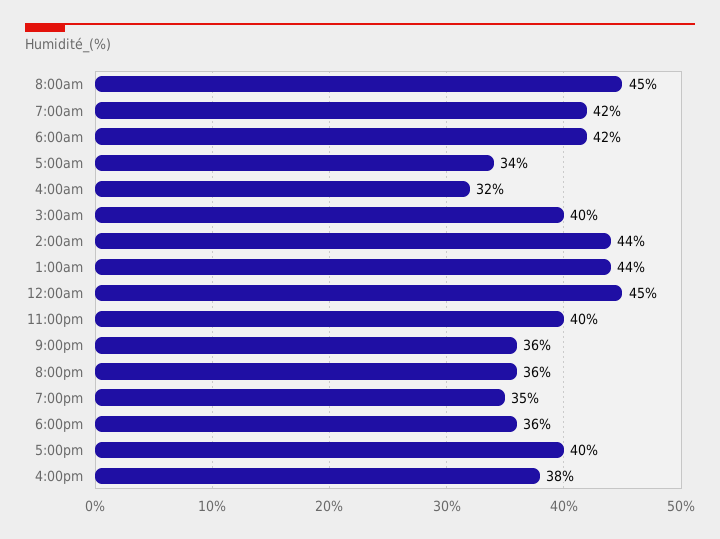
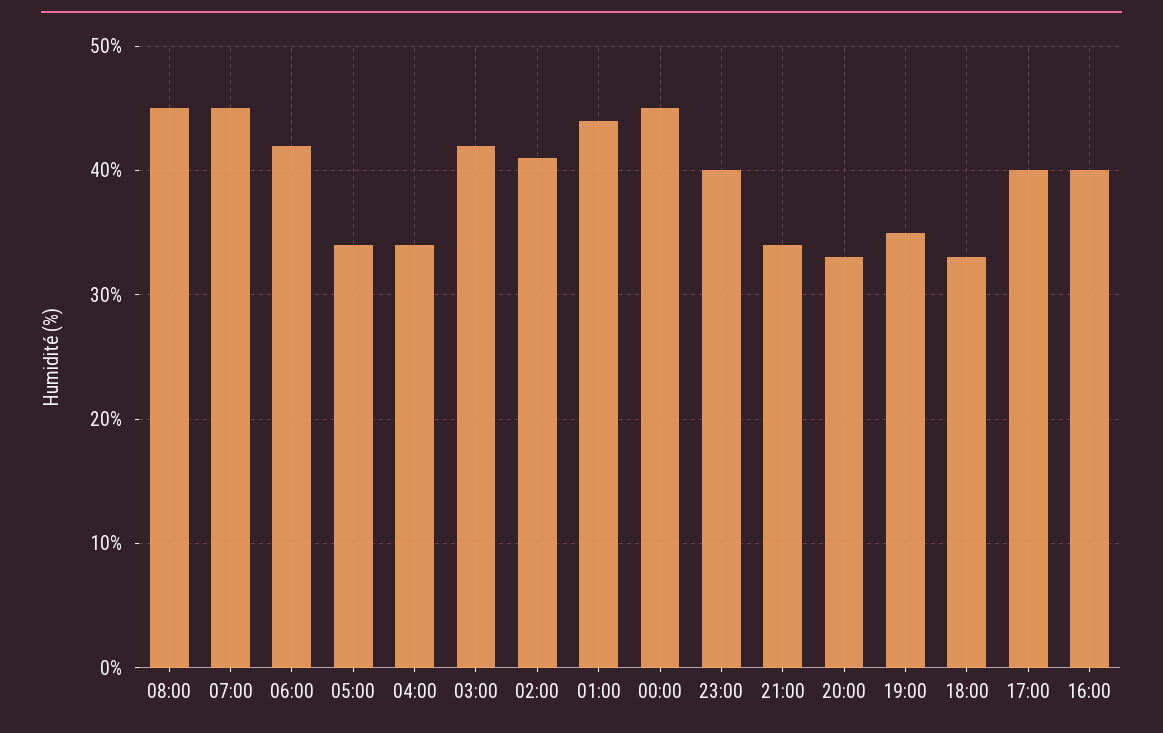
  {
    "8:00am": 45,
-   "7:00am": 42,
+   "7:00am": 45,
    "6:00am": 42,
    "5:00am": 34,
-   "4:00am": 32,
+   "4:00am": 34,
-   "3:00am": 40,
+   "3:00am": 42,
-   "2:00am": 44,
+   "2:00am": 41,
    "1:00am": 44,
    "12:00am": 45,
    "11:00pm": 40,
-   "9:00pm": 36,
+   "9:00pm": 34,
-   "8:00pm": 36,
+   "8:00pm": 33,
    "7:00pm": 35,
-   "6:00pm": 36,
+   "6:00pm": 33,
    "5:00pm": 40,
-   "4:00pm": 38
+   "4:00pm": 40
  }

